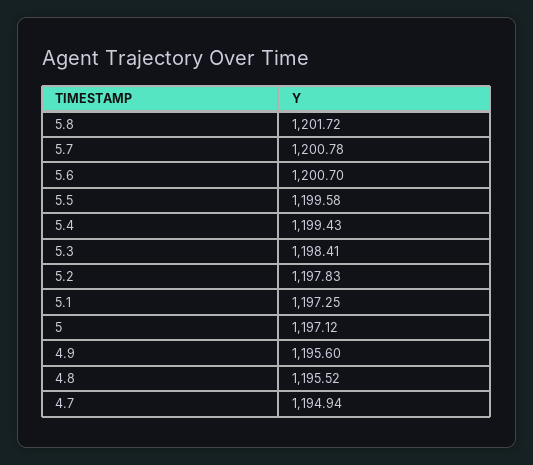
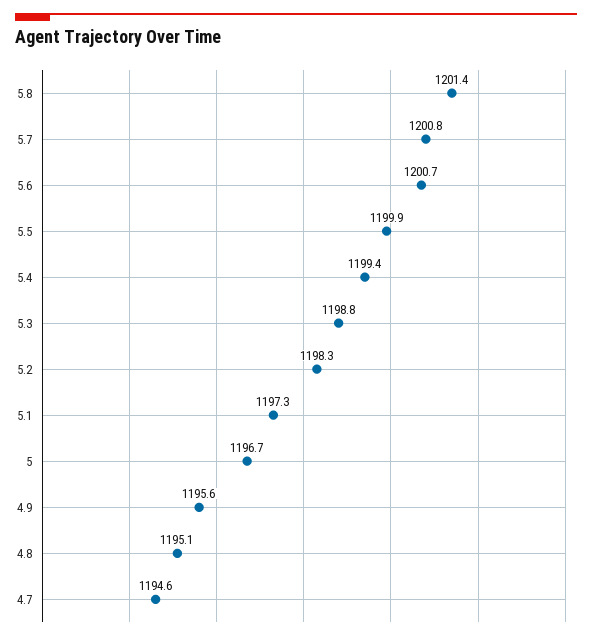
  {
-   "5.8": 1201.72,
+   "5.8": 1201.4,
    "5.7": 1200.78,
    "5.6": 1200.7,
-   "5.5": 1199.58,
+   "5.5": 1199.9,
    "5.4": 1199.43,
-   "5.3": 1198.41,
+   "5.3": 1198.8,
-   "5.2": 1197.83,
+   "5.2": 1198.3,
    "5.1": 1197.25,
-   "5": 1197.12,
+   "5": 1196.7,
    "4.9": 1195.6,
-   "4.8": 1195.52,
+   "4.8": 1195.1,
-   "4.7": 1194.94
+   "4.7": 1194.6
  }

